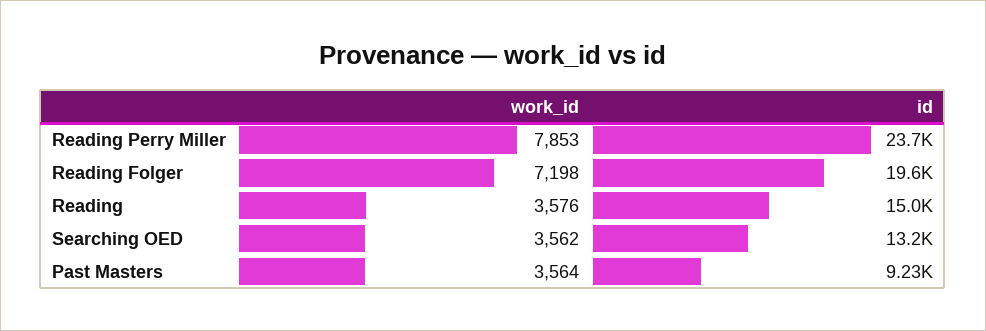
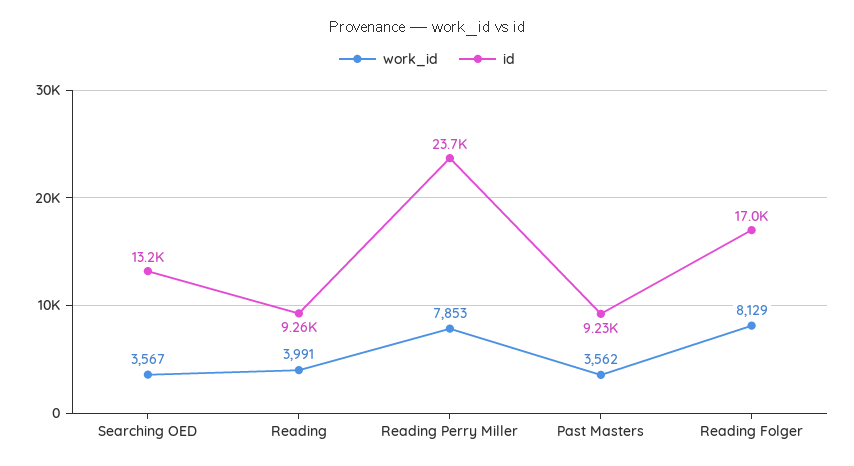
  {
    "work_id": {
      "Reading Perry Miller": 7853,
-     "Reading Folger": 7198,
+     "Reading Folger": 8129,
-     "Reading": 3576,
+     "Reading": 3991,
-     "Searching OED": 3562,
+     "Searching OED": 3567,
-     "Past Masters": 3564
+     "Past Masters": 3562
    },
    "id": {
      "Reading Perry Miller": 23700,
-     "Reading Folger": 19600,
+     "Reading Folger": 17000,
-     "Reading": 15000,
+     "Reading": 9260,
      "Searching OED": 13200,
      "Past Masters": 9230
    }
  }

